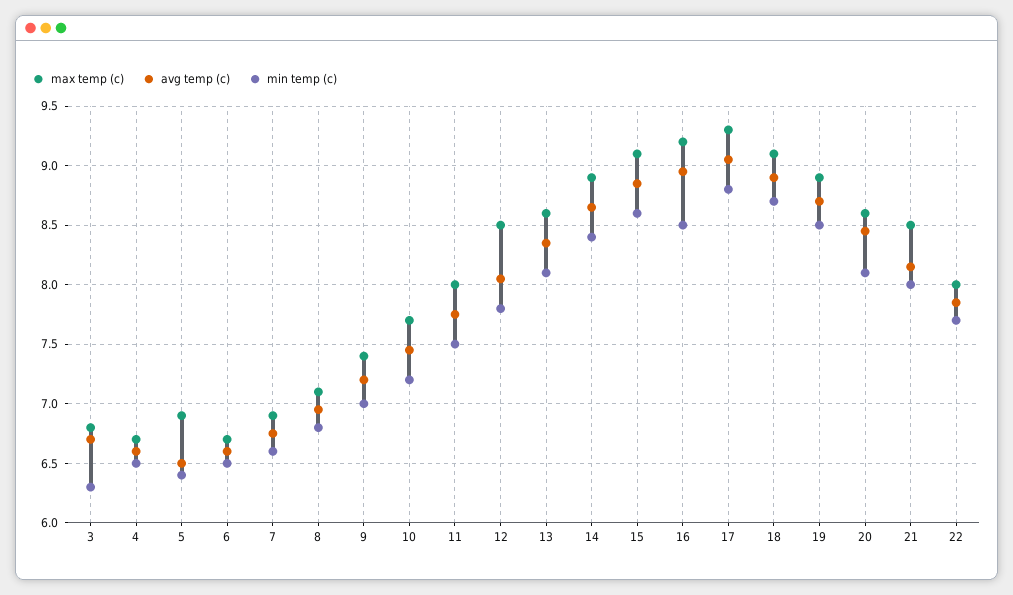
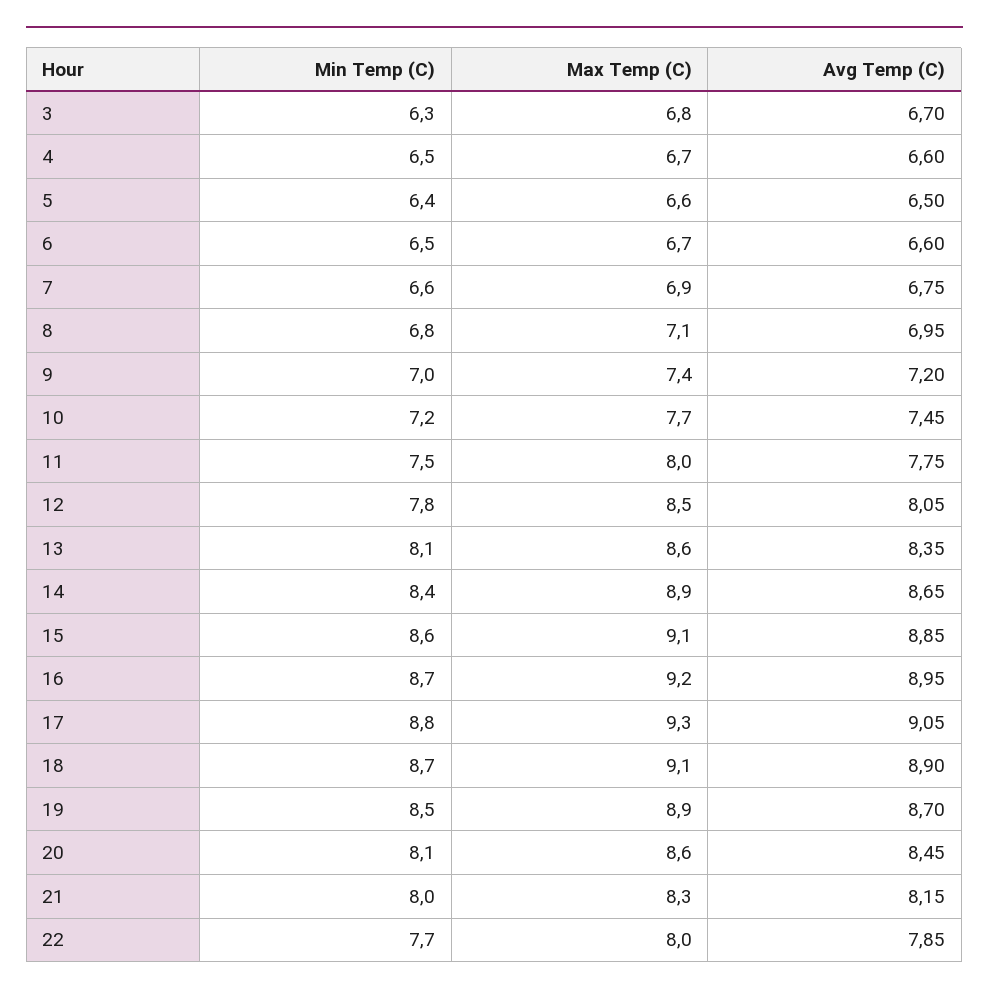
  {
    "max temp (c)": {
      "3": 6.8,
      "4": 6.7,
-     "5": 6.9,
+     "5": 6.6,
      "6": 6.7,
      "7": 6.9,
      "8": 7.1,
      "9": 7.4,
      "10": 7.7,
      "11": 8,
      "12": 8.5,
      "13": 8.6,
      "14": 8.9,
      "15": 9.1,
      "16": 9.2,
      "17": 9.3,
      "18": 9.1,
      "19": 8.9,
      "20": 8.6,
-     "21": 8.5,
+     "21": 8.3,
      "22": 8
    },
    "avg temp (c)": {
      "3": 6.7,
      "4": 6.6,
      "5": 6.5,
      "6": 6.6,
      "7": 6.75,
      "8": 6.95,
      "9": 7.2,
      "10": 7.45,
      "11": 7.75,
      "12": 8.05,
      "13": 8.35,
      "14": 8.65,
      "15": 8.85,
      "16": 8.95,
      "17": 9.05,
      "18": 8.9,
      "19": 8.7,
      "20": 8.45,
      "21": 8.15,
      "22": 7.85
    },
    "min temp (c)": {
      "3": 6.3,
      "4": 6.5,
      "5": 6.4,
      "6": 6.5,
      "7": 6.6,
      "8": 6.8,
      "9": 7,
      "10": 7.2,
      "11": 7.5,
      "12": 7.8,
      "13": 8.1,
      "14": 8.4,
      "15": 8.6,
-     "16": 8.5,
+     "16": 8.7,
      "17": 8.8,
      "18": 8.7,
      "19": 8.5,
      "20": 8.1,
      "21": 8,
      "22": 7.7
    }
  }

